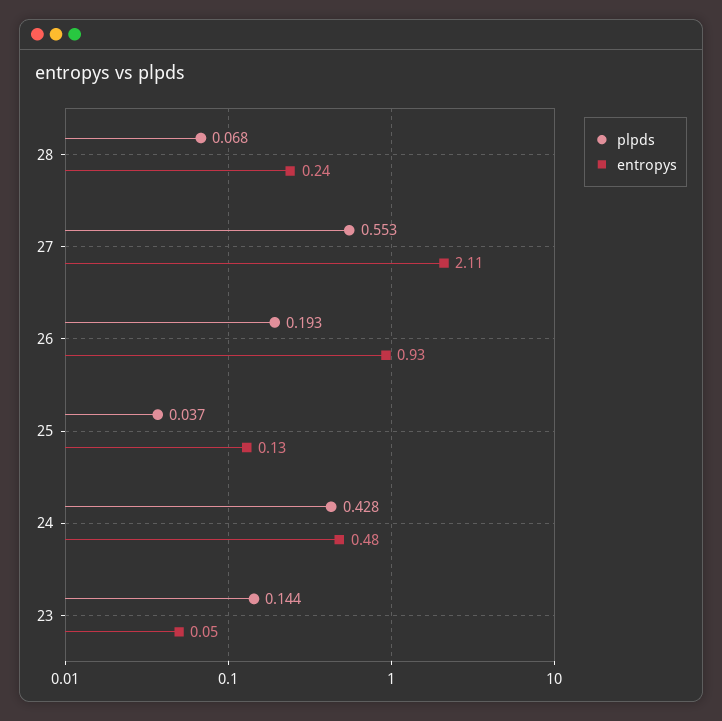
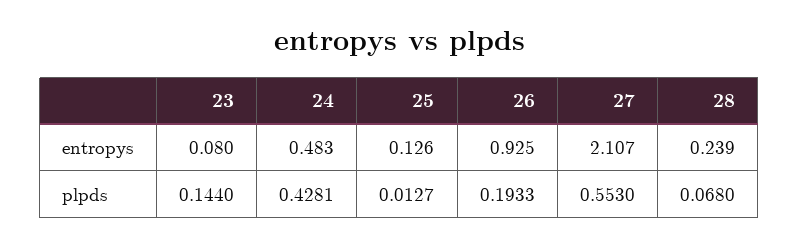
  {
    "plpds": {
      "28": 0.068,
      "27": 0.553,
      "26": 0.1933,
-     "25": 0.037,
+     "25": 0.0127,
      "24": 0.4281,
      "23": 0.144
    },
    "entropys": {
      "28": 0.239,
      "27": 2.107,
      "26": 0.925,
      "25": 0.126,
      "24": 0.483,
-     "23": 0.05
+     "23": 0.08
    }
  }

